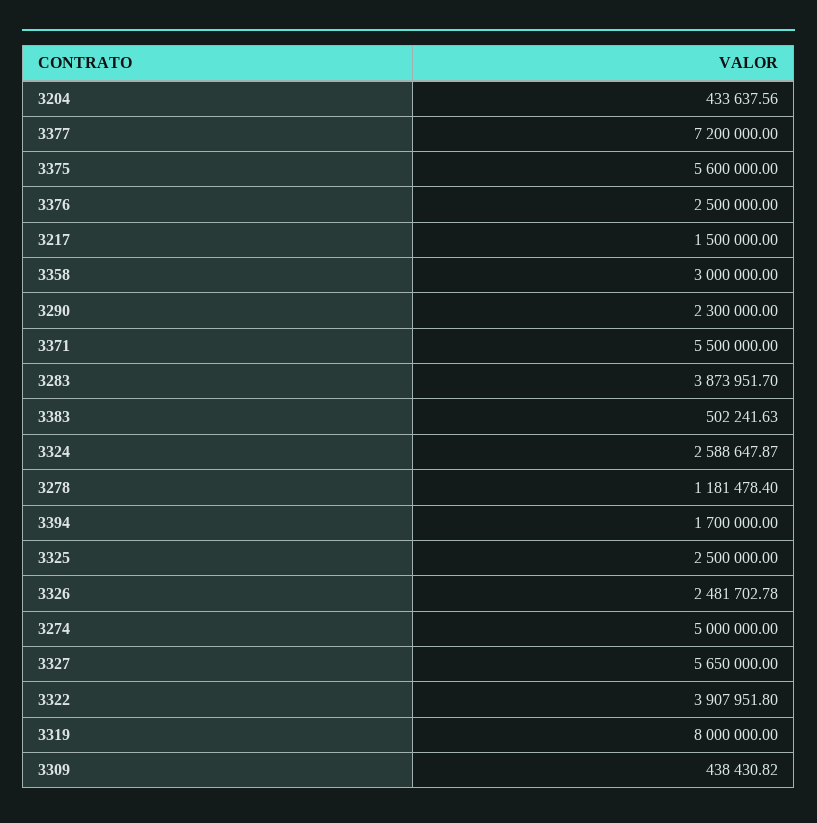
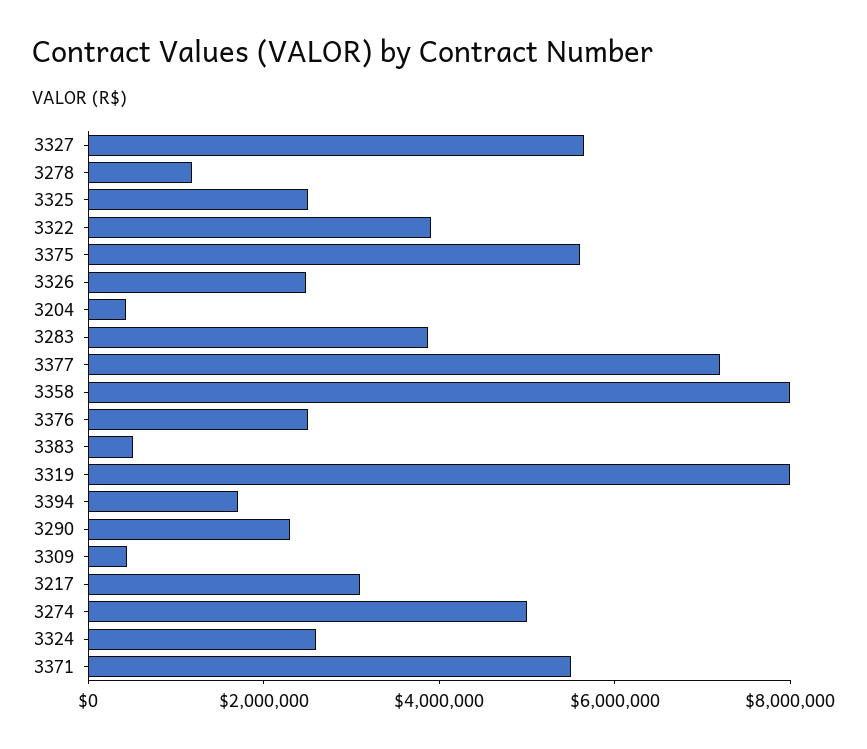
  {
    "3204": 433637.56,
    "3377": 7200000,
    "3375": 5600000,
    "3376": 2500000,
-   "3217": 1500000,
+   "3217": 3000000,
-   "3358": 3000000,
+   "3358": 8000000,
    "3290": 2300000,
    "3371": 5500000,
    "3283": 3873951.7,
    "3383": 502241.63,
    "3324": 2588647.87,
    "3278": 1181478.4,
    "3394": 1700000,
    "3325": 2500000,
    "3326": 2481702.78,
    "3274": 5000000,
    "3327": 5650000,
    "3322": 3907951.8,
    "3319": 8000000,
    "3309": 438430.82
  }

